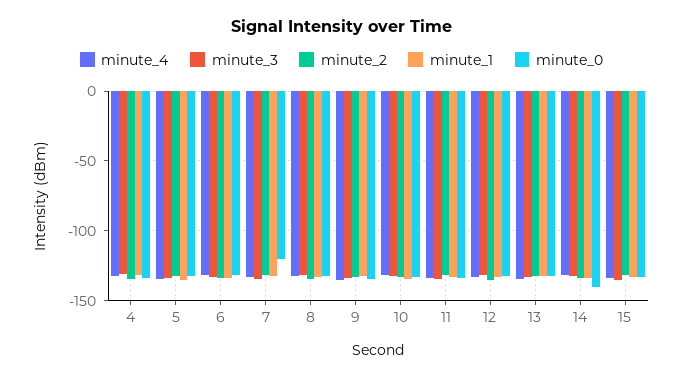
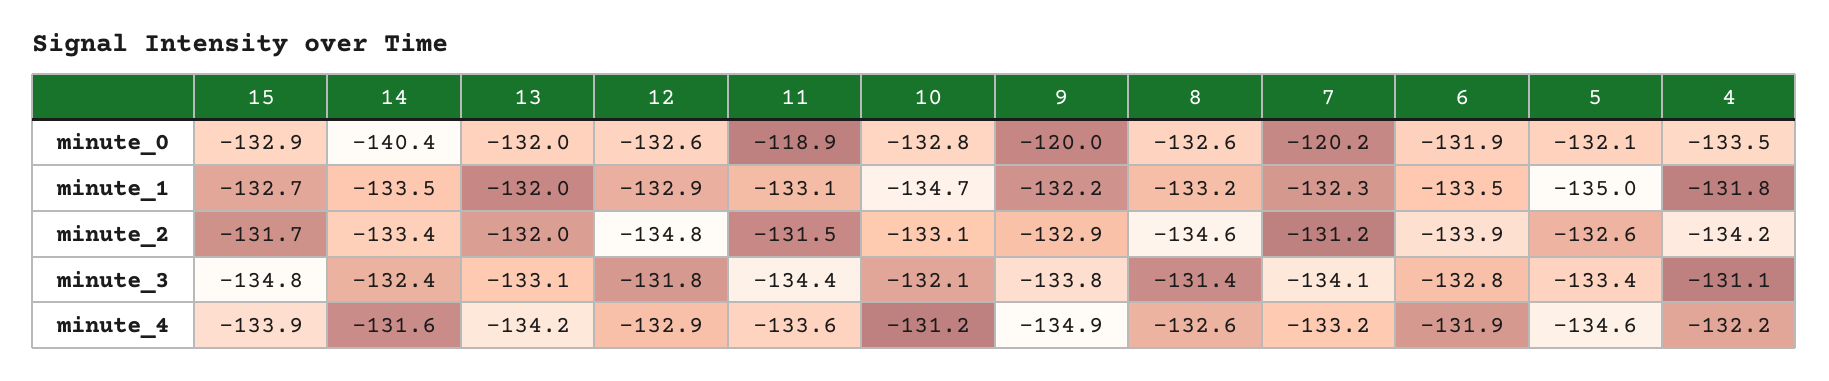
  {
    "minute_4": {
      "4": -132.2,
      "5": -134.6,
      "6": -131.9,
      "7": -133.2,
      "8": -132.6,
      "9": -134.9,
      "10": -131.2,
      "11": -133.6,
      "12": -132.9,
      "13": -134.2,
      "14": -131.6,
      "15": -133.9
    },
    "minute_3": {
      "4": -131.1,
      "5": -133.4,
      "6": -132.8,
      "7": -134.1,
      "8": -131.4,
      "9": -133.8,
      "10": -132.1,
      "11": -134.4,
      "12": -131.8,
      "13": -133.1,
      "14": -132.4,
      "15": -134.8
    },
    "minute_2": {
      "4": -134.2,
      "5": -132.6,
      "6": -133.9,
      "7": -131.2,
      "8": -134.6,
      "9": -132.9,
      "10": -133.1,
      "11": -131.5,
      "12": -134.8,
      "13": -132,
      "14": -133.4,
      "15": -131.7
    },
    "minute_1": {
      "4": -131.8,
      "5": -135,
      "6": -133.5,
      "7": -132.3,
      "8": -133.2,
      "9": -132.2,
      "10": -134.7,
      "11": -133.1,
      "12": -132.9,
      "13": -132,
      "14": -133.5,
      "15": -132.7
    },
    "minute_0": {
      "4": -133.5,
      "5": -132.1,
      "6": -131.9,
      "7": -120.2,
      "8": -132.6,
-     "9": -135,
+     "9": -120,
      "10": -132.8,
-     "11": -135,
+     "11": -118.9,
      "12": -132.6,
      "13": -132,
      "14": -140.4,
      "15": -132.9
    }
  }

